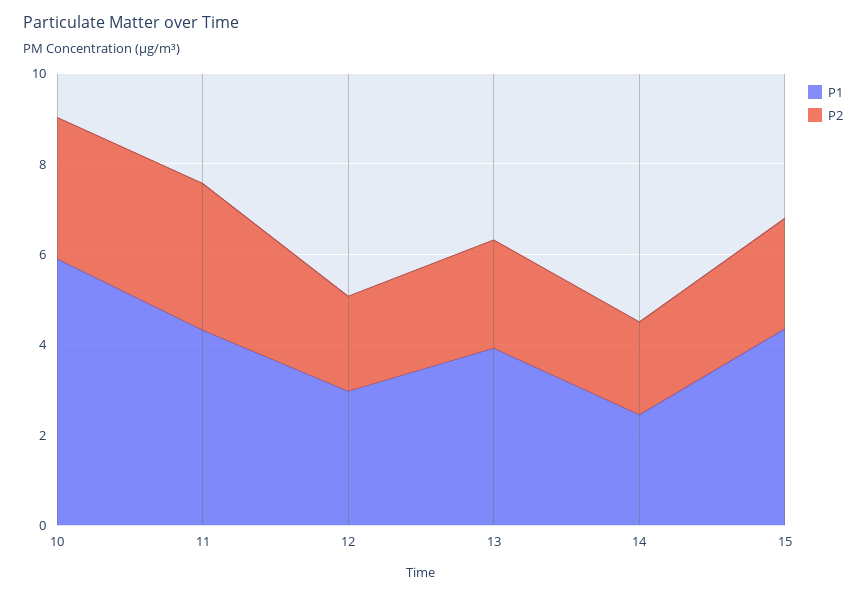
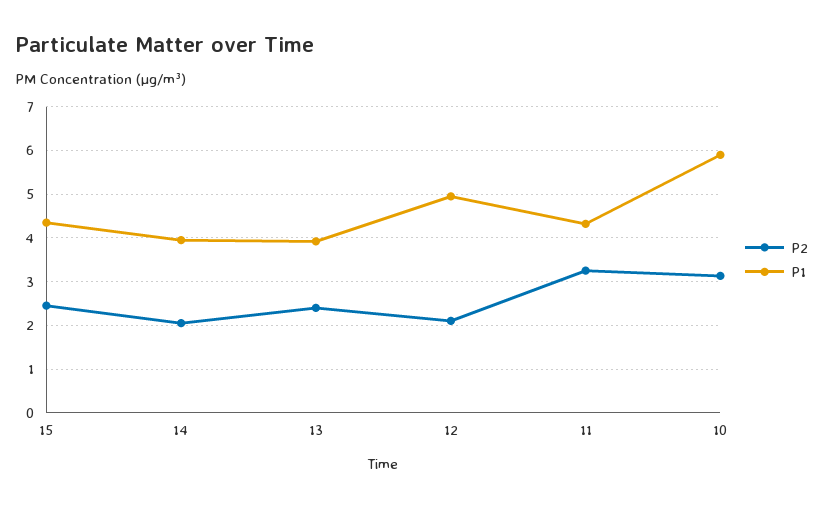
  {
    "P1": {
      "10": 6,
      "11": 4.4,
-     "12": 3,
+     "12": 5,
      "13": 4,
-     "14": 2.5,
+     "14": 4,
      "15": 4.4
    },
    "P2": {
      "10": 3.2,
      "11": 3.2,
      "12": 2.2,
      "13": 2.4,
      "14": 2,
      "15": 2.4
    }
  }

